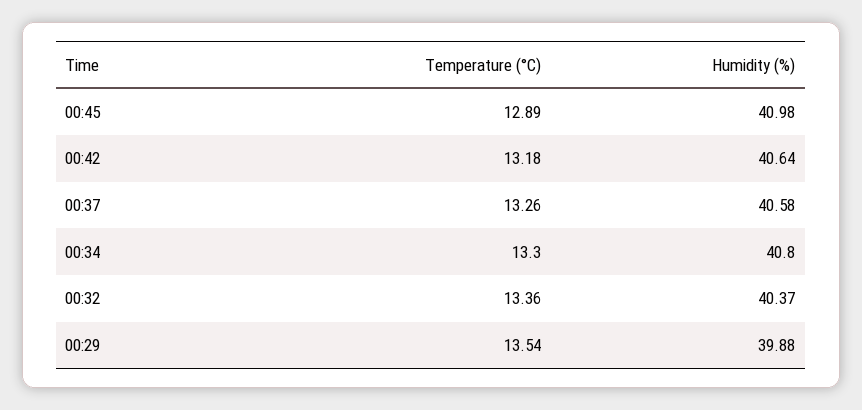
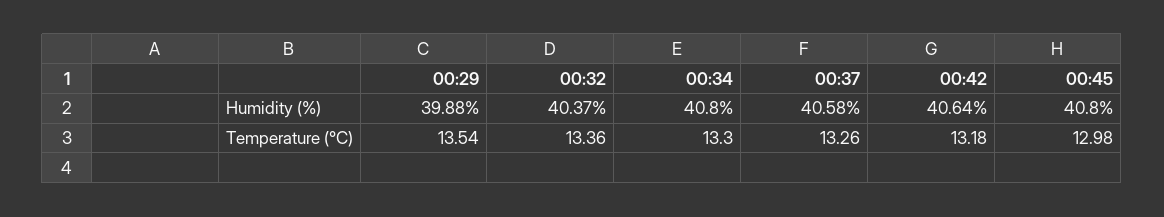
  {
    "Temperature (°C)": {
-     "00:45": 12.89,
+     "00:45": 12.98,
      "00:42": 13.18,
      "00:37": 13.26,
      "00:34": 13.3,
      "00:32": 13.36,
      "00:29": 13.54
    },
    "Humidity (%)": {
-     "00:45": 40.98,
+     "00:45": 40.8,
      "00:42": 40.64,
      "00:37": 40.58,
      "00:34": 40.8,
      "00:32": 40.37,
      "00:29": 39.88
    }
  }

